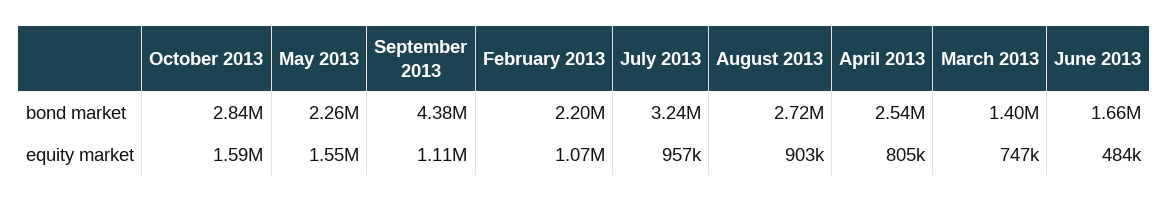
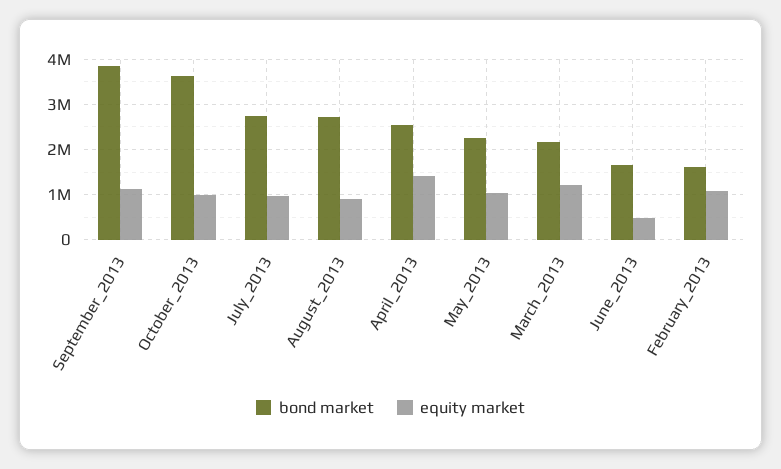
  {
    "bond market": {
-     "October 2013": 2840000,
+     "October 2013": 3600000,
      "May 2013": 2260000,
-     "September 2013": 4380000,
+     "September 2013": 3800000,
-     "February 2013": 2200000,
+     "February 2013": 1600000,
-     "July 2013": 3240000,
+     "July 2013": 2800000,
      "August 2013": 2720000,
      "April 2013": 2540000,
-     "March 2013": 1400000,
+     "March 2013": 2200000,
      "June 2013": 1660000
    },
    "equity market": {
-     "October 2013": 1590000,
+     "October 2013": 1000000,
-     "May 2013": 1550000,
+     "May 2013": 1000000,
      "September 2013": 1110000,
      "February 2013": 1070000,
      "July 2013": 957000,
      "August 2013": 903000,
-     "April 2013": 805000,
+     "April 2013": 1400000,
-     "March 2013": 747000,
+     "March 2013": 1200000,
      "June 2013": 484000
    }
  }

